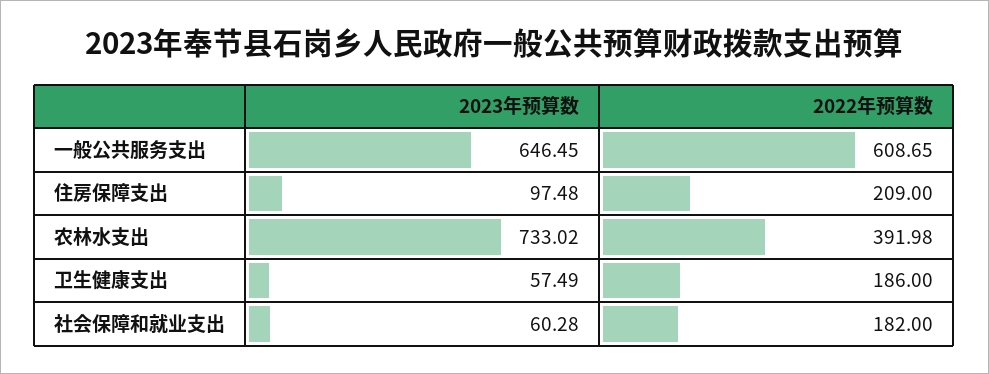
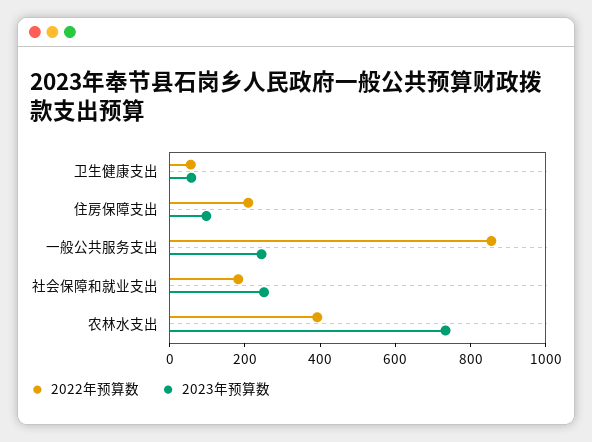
  {
    "2023年预算数": {
-     "一般公共服务支出": 646.45,
+     "一般公共服务支出": 250,
      "住房保障支出": 97.48,
      "农林水支出": 733.02,
      "卫生健康支出": 57.49,
-     "社会保障和就业支出": 60.28
+     "社会保障和就业支出": 250
    },
    "2022年预算数": {
-     "一般公共服务支出": 608.65,
+     "一般公共服务支出": 850,
      "住房保障支出": 209,
      "农林水支出": 391.98,
-     "卫生健康支出": 186,
+     "卫生健康支出": 50,
      "社会保障和就业支出": 182
    }
  }

